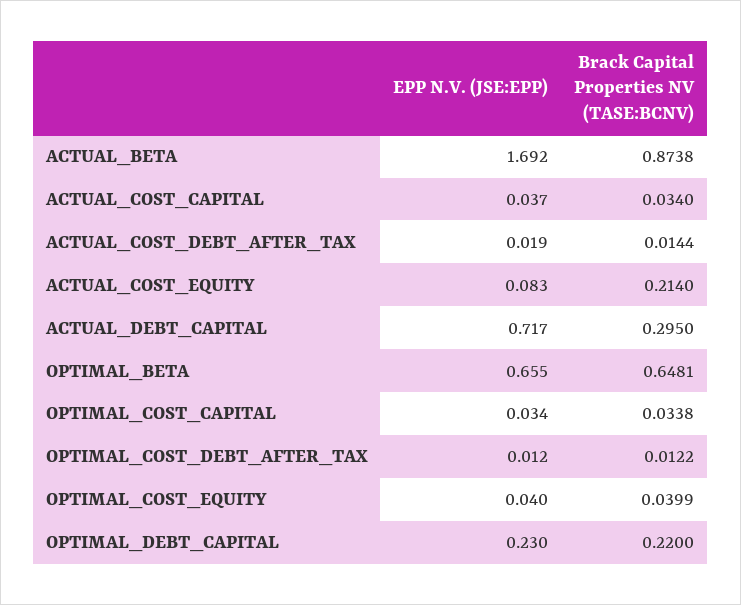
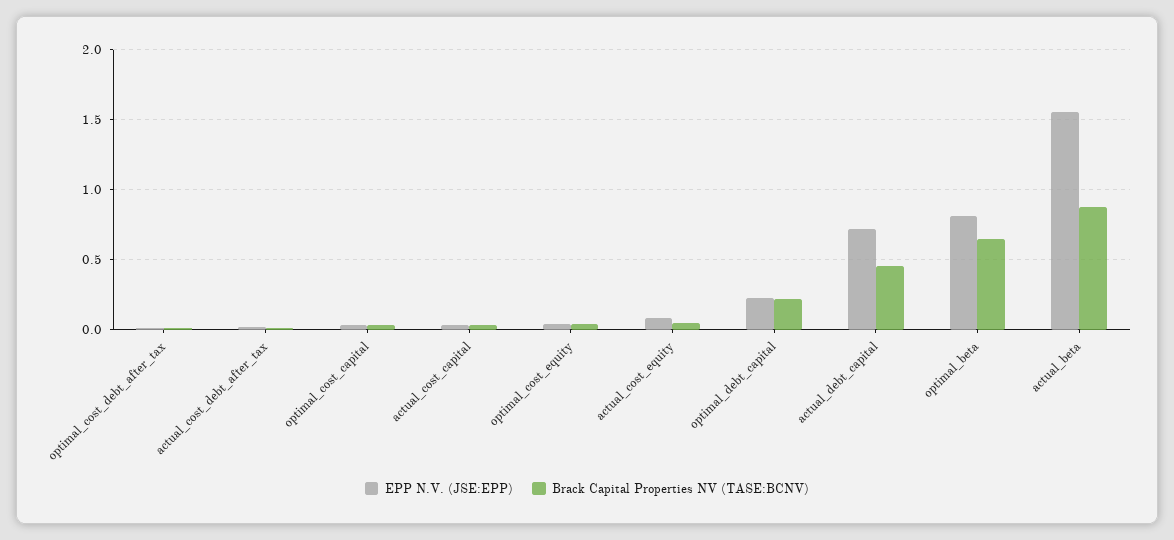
  {
    "EPP N.V. (JSE:EPP)": {
-     "ACTUAL_BETA": 1.692,
+     "ACTUAL_BETA": 1.55,
      "ACTUAL_COST_CAPITAL": 0.037,
      "ACTUAL_COST_DEBT_AFTER_TAX": 0.019,
      "ACTUAL_COST_EQUITY": 0.083,
      "ACTUAL_DEBT_CAPITAL": 0.717,
-     "OPTIMAL_BETA": 0.655,
+     "OPTIMAL_BETA": 0.8,
      "OPTIMAL_COST_CAPITAL": 0.034,
      "OPTIMAL_COST_DEBT_AFTER_TAX": 0.012,
      "OPTIMAL_COST_EQUITY": 0.04,
      "OPTIMAL_DEBT_CAPITAL": 0.23
    },
    "Brack Capital Properties NV (TASE:BCNV)": {
      "ACTUAL_BETA": 0.8738,
      "ACTUAL_COST_CAPITAL": 0.034,
      "ACTUAL_COST_DEBT_AFTER_TAX": 0.0144,
-     "ACTUAL_COST_EQUITY": 0.214,
+     "ACTUAL_COST_EQUITY": 0.05,
-     "ACTUAL_DEBT_CAPITAL": 0.295,
+     "ACTUAL_DEBT_CAPITAL": 0.45,
      "OPTIMAL_BETA": 0.6481,
      "OPTIMAL_COST_CAPITAL": 0.0338,
      "OPTIMAL_COST_DEBT_AFTER_TAX": 0.0122,
      "OPTIMAL_COST_EQUITY": 0.0399,
      "OPTIMAL_DEBT_CAPITAL": 0.22
    }
  }

